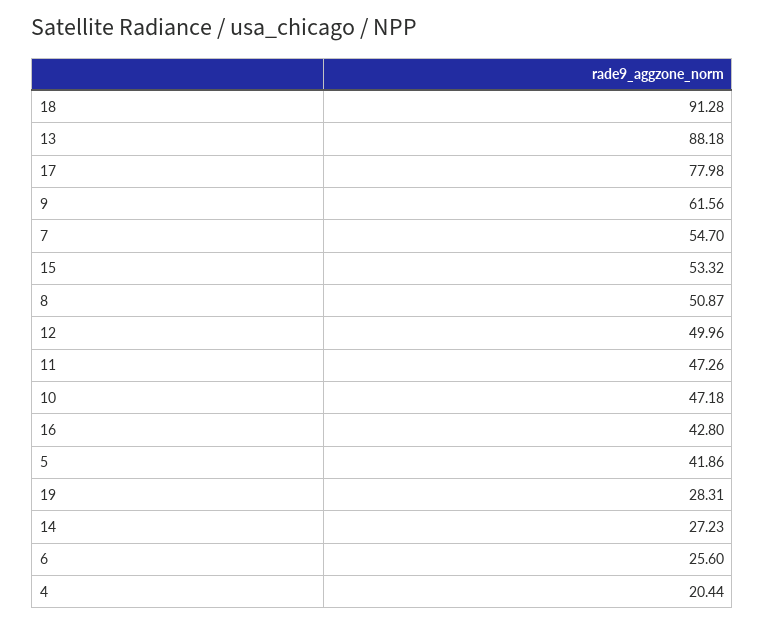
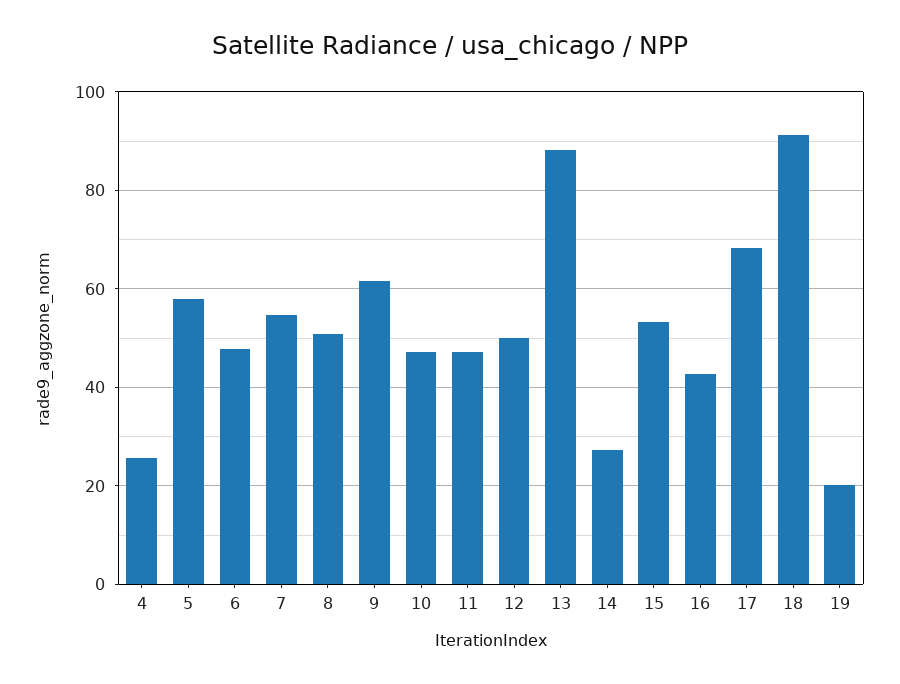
  {
    "18": 91.28,
    "13": 88.18,
-   "17": 77.98,
+   "17": 68,
    "9": 61.56,
    "7": 54.7,
    "15": 53.32,
    "8": 50.87,
    "12": 49.96,
    "11": 47.26,
    "10": 47.18,
    "16": 42.8,
-   "5": 41.86,
+   "5": 58,
-   "19": 28.31,
+   "19": 20,
    "14": 27.23,
-   "6": 25.6,
+   "6": 48,
-   "4": 20.44
+   "4": 26
  }

